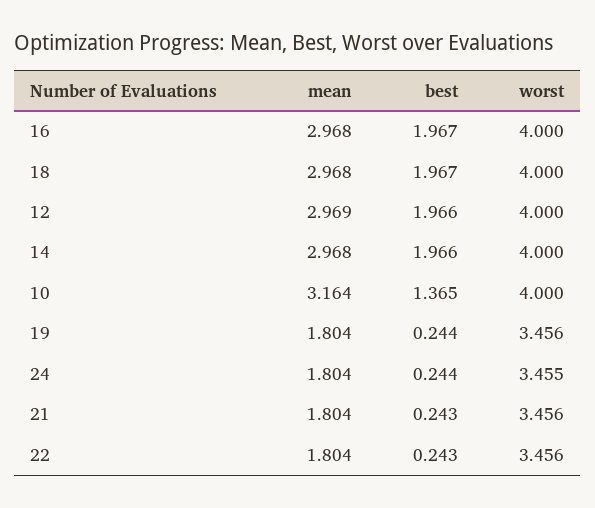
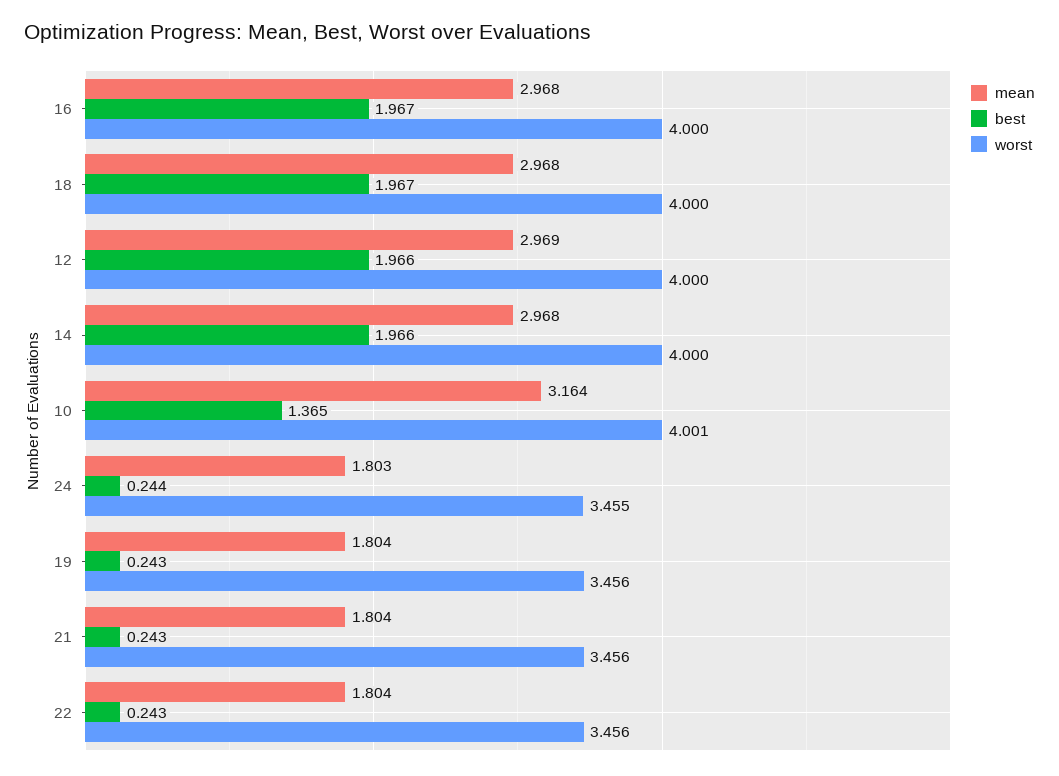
  {
    "mean": {
      "16": 2.968,
      "18": 2.968,
      "12": 2.969,
      "14": 2.968,
      "10": 3.164,
      "19": 1.804,
-     "24": 1.804,
+     "24": 1.803,
      "21": 1.804,
      "22": 1.804
    },
    "best": {
      "16": 1.967,
      "18": 1.967,
      "12": 1.966,
      "14": 1.966,
      "10": 1.365,
-     "19": 0.244,
+     "19": 0.243,
      "24": 0.244,
      "21": 0.243,
      "22": 0.243
    },
    "worst": {
      "16": 4,
      "18": 4,
      "12": 4,
      "14": 4,
-     "10": 4,
+     "10": 4.001,
      "19": 3.456,
      "24": 3.455,
      "21": 3.456,
      "22": 3.456
    }
  }

